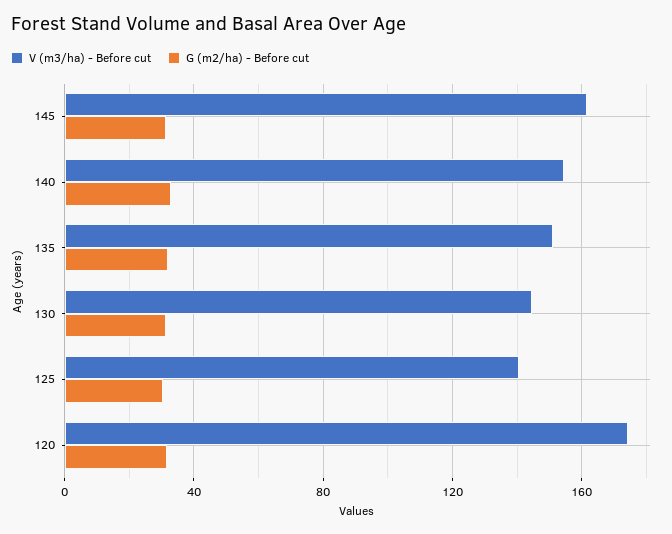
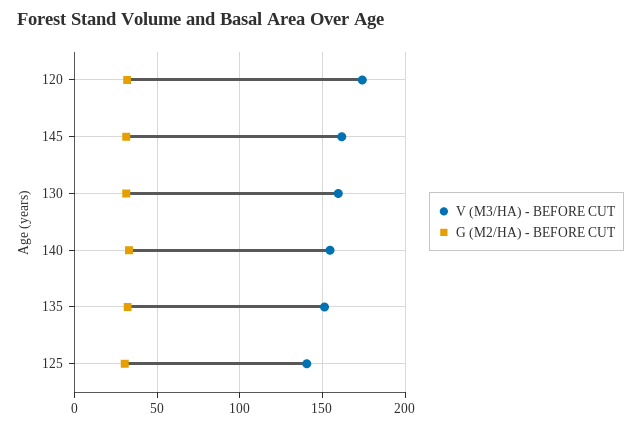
  {
    "V (m3/ha) - Before cut": {
      "145": 160,
      "140": 155,
      "135": 150,
-     "130": 145,
+     "130": 160,
      "125": 140,
      "120": 175
    },
    "G (m2/ha) - Before cut": {
      "145": 30,
      "140": 35,
      "135": 30,
      "130": 30,
      "125": 30,
      "120": 30
    }
  }

